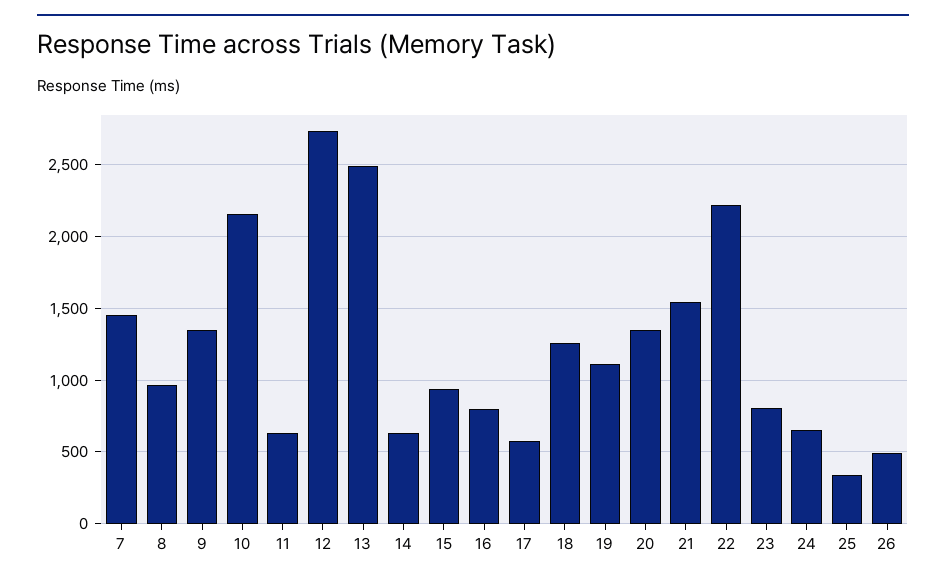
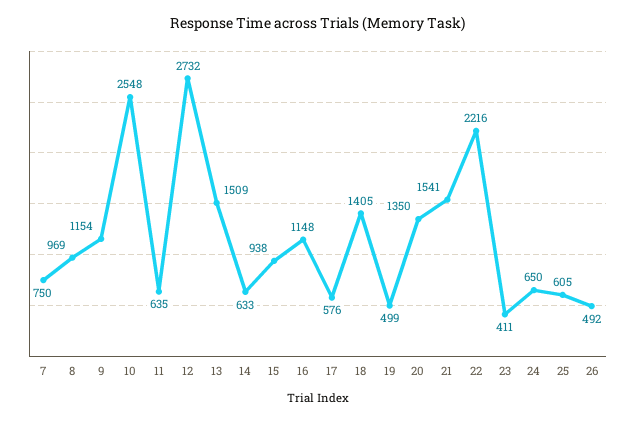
  {
-   "7": 1450,
+   "7": 750,
    "8": 969,
-   "9": 1350,
+   "9": 1154,
-   "10": 2150,
+   "10": 2548,
    "11": 635,
    "12": 2732,
-   "13": 2500,
+   "13": 1509,
    "14": 633,
    "15": 938,
-   "16": 800,
+   "16": 1148,
    "17": 576,
-   "18": 1250,
+   "18": 1405,
-   "19": 1100,
+   "19": 499,
    "20": 1350,
    "21": 1541,
    "22": 2216,
-   "23": 800,
+   "23": 411,
    "24": 650,
-   "25": 350,
+   "25": 605,
    "26": 492
  }

